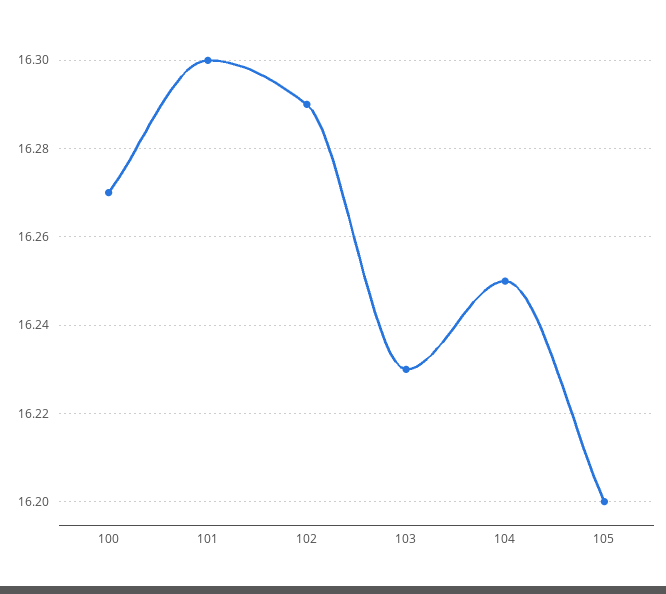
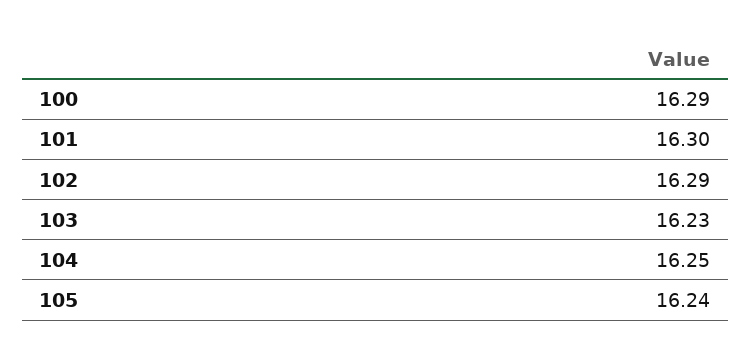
  {
-   "100": 16.27,
+   "100": 16.29,
    "101": 16.3,
    "102": 16.29,
    "103": 16.23,
    "104": 16.25,
-   "105": 16.2
+   "105": 16.24
  }

